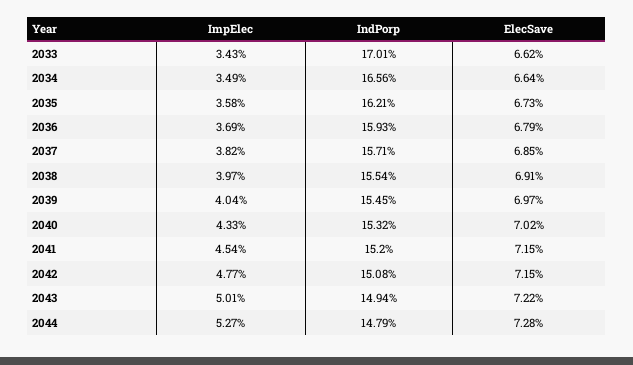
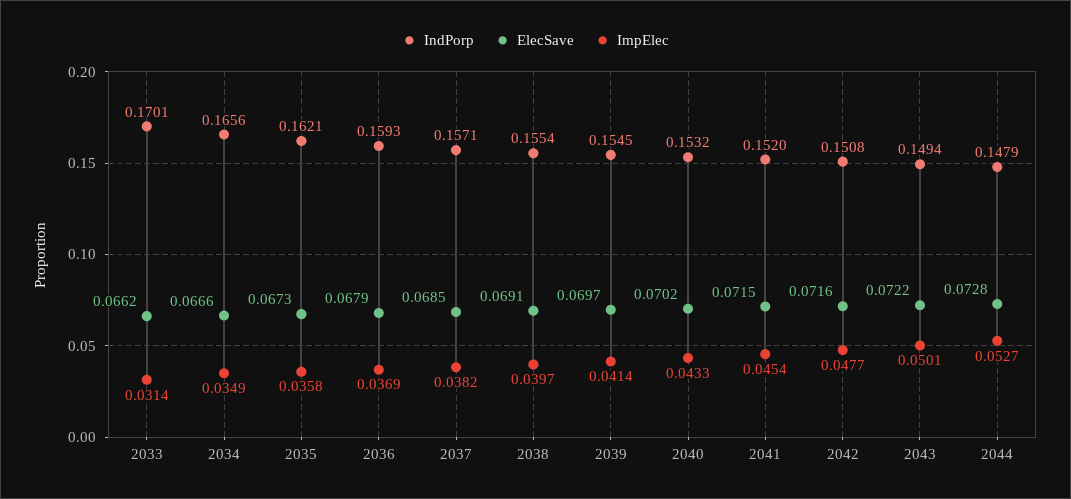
  {
    "ImpElec": {
-     "2033": 0.0343,
+     "2033": 0.0314,
      "2034": 0.0349,
      "2035": 0.0358,
      "2036": 0.0369,
      "2037": 0.0382,
      "2038": 0.0397,
-     "2039": 0.0404,
+     "2039": 0.0414,
      "2040": 0.0433,
      "2041": 0.0454,
      "2042": 0.0477,
      "2043": 0.0501,
      "2044": 0.0527
    },
    "IndPorp": {
      "2033": 0.1701,
      "2034": 0.1656,
      "2035": 0.1621,
      "2036": 0.1593,
      "2037": 0.1571,
      "2038": 0.1554,
      "2039": 0.1545,
      "2040": 0.1532,
      "2041": 0.152,
      "2042": 0.1508,
      "2043": 0.1494,
      "2044": 0.1479
    },
    "ElecSave": {
      "2033": 0.0662,
-     "2034": 0.0664,
+     "2034": 0.0666,
      "2035": 0.0673,
      "2036": 0.0679,
      "2037": 0.0685,
      "2038": 0.0691,
      "2039": 0.0697,
      "2040": 0.0702,
      "2041": 0.0715,
-     "2042": 0.0715,
+     "2042": 0.0716,
      "2043": 0.0722,
      "2044": 0.0728
    }
  }

